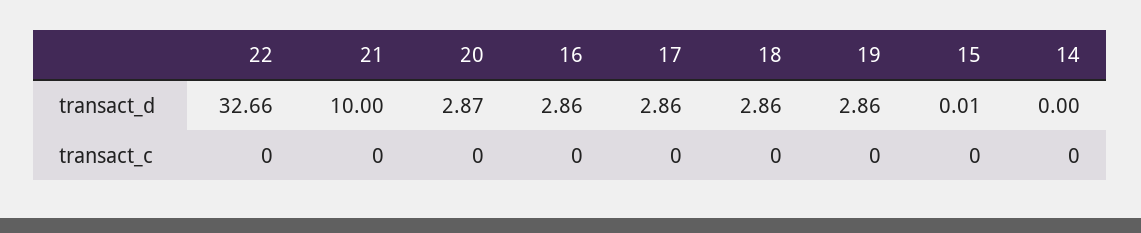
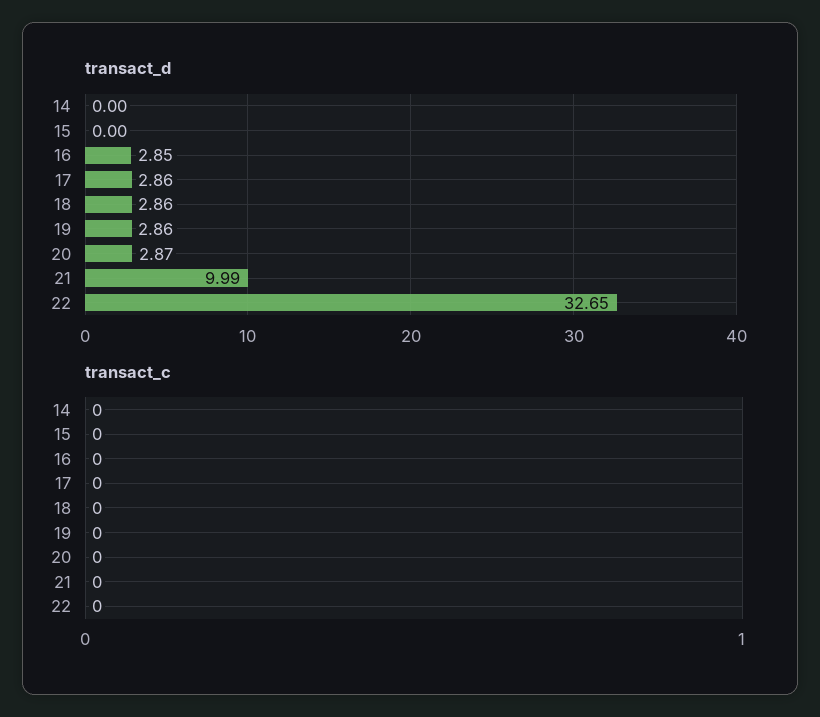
  {
    "transact_d": {
-     "22": 32.66,
+     "22": 32.65,
-     "21": 10,
+     "21": 9.99,
      "20": 2.87,
-     "16": 2.86,
+     "16": 2.85,
      "17": 2.86,
      "18": 2.86,
      "19": 2.86,
-     "15": 0.01,
+     "15": 0,
      "14": 0
    },
    "transact_c": {
      "22": 0,
      "21": 0,
      "20": 0,
      "16": 0,
      "17": 0,
      "18": 0,
      "19": 0,
      "15": 0,
      "14": 0
    }
  }

